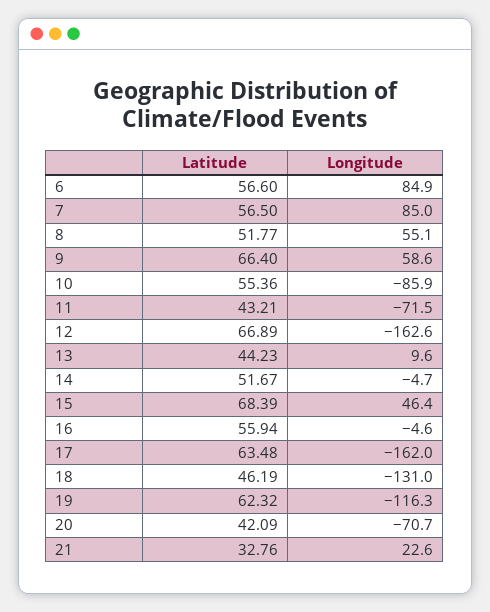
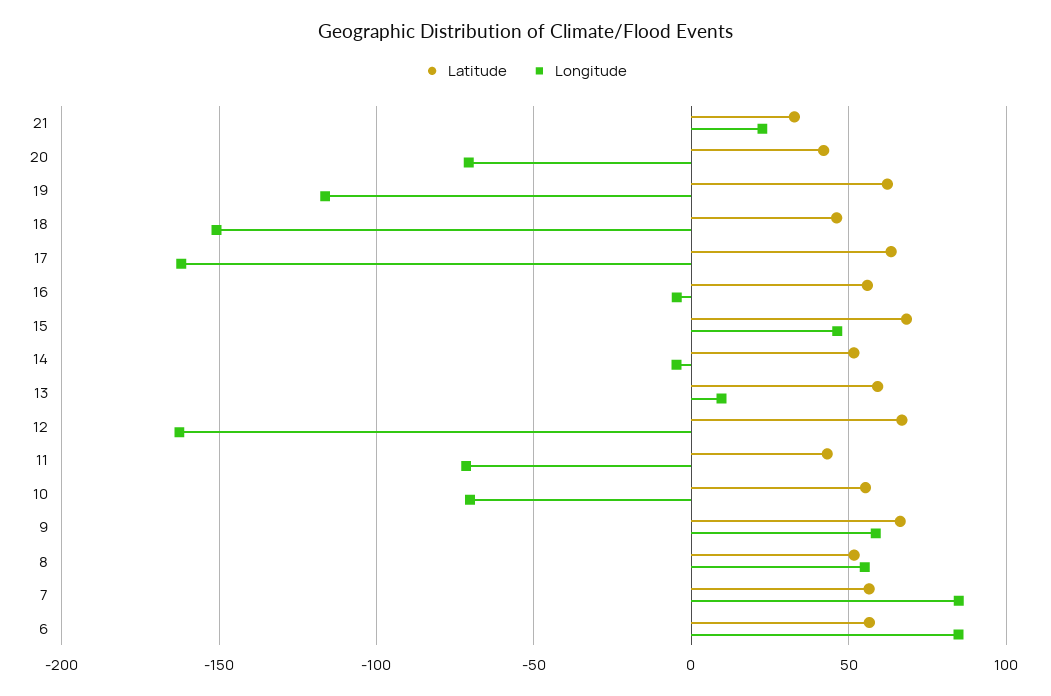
  {
    "Latitude": {
      "6": 56.6,
      "7": 56.5,
      "8": 51.77,
      "9": 66.4,
      "10": 55.36,
      "11": 43.21,
      "12": 66.89,
-     "13": 44.23,
+     "13": 60,
      "14": 51.67,
      "15": 68.39,
      "16": 55.94,
      "17": 63.48,
      "18": 46.19,
      "19": 62.32,
      "20": 42.09,
      "21": 32.76
    },
    "Longitude": {
      "6": 84.9,
      "7": 85,
      "8": 55.1,
      "9": 58.6,
-     "10": -85.9,
+     "10": -70,
      "11": -71.5,
      "12": -162.6,
      "13": 9.6,
      "14": -4.7,
      "15": 46.4,
      "16": -4.6,
      "17": -162,
-     "18": -131,
+     "18": -150,
      "19": -116.3,
      "20": -70.7,
      "21": 22.6
    }
  }

